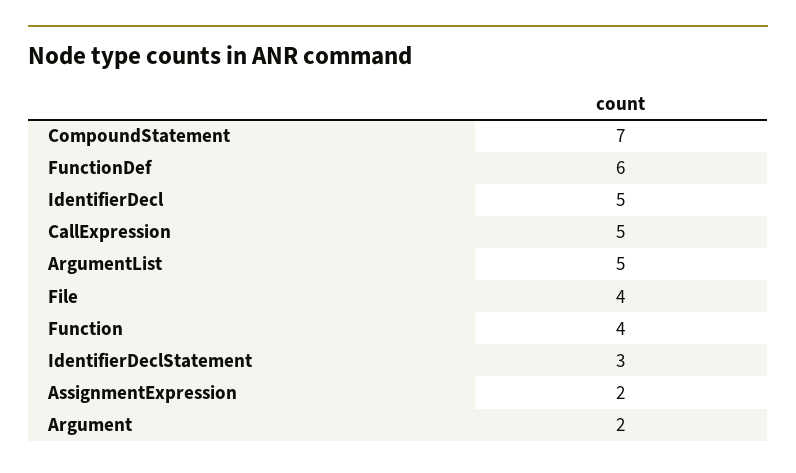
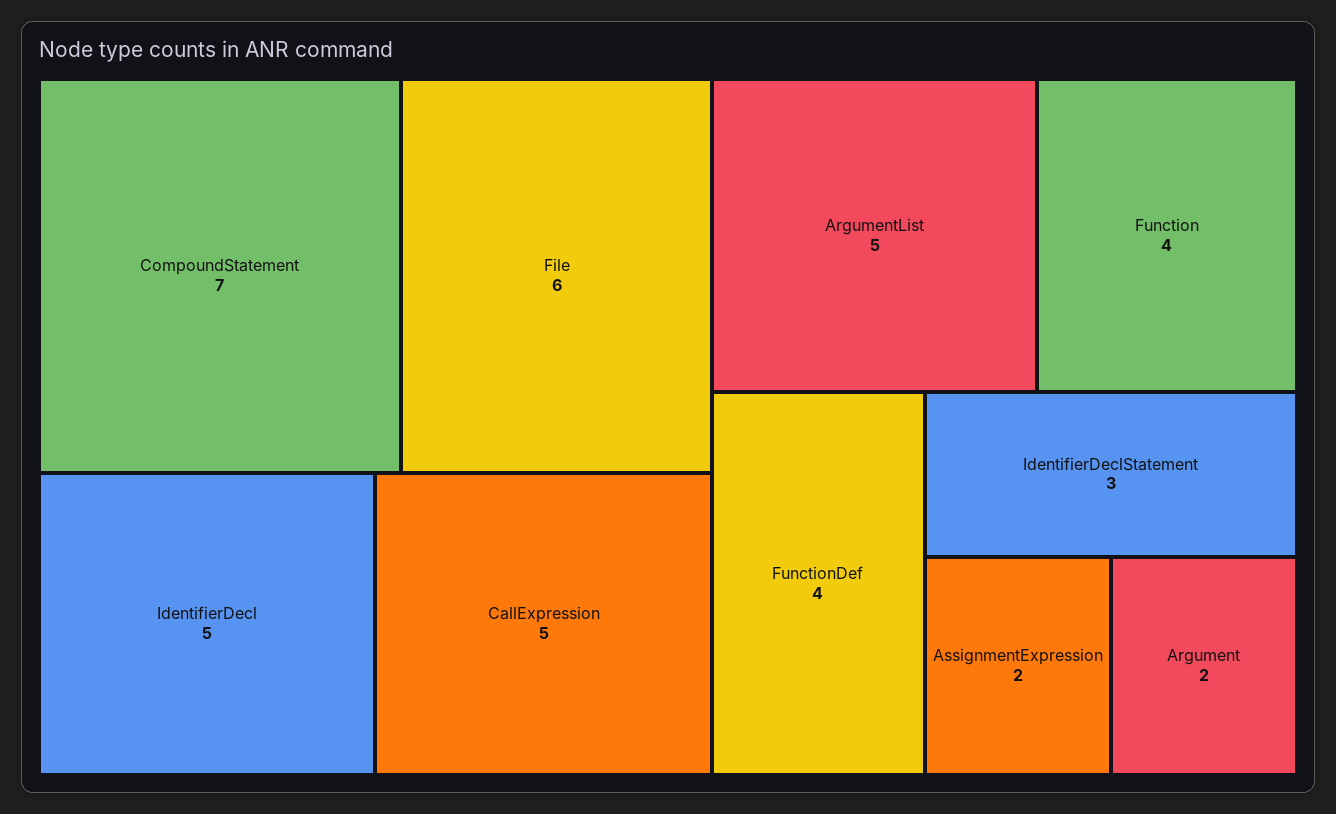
  {
    "CompoundStatement": 7,
-   "FunctionDef": 6,
+   "FunctionDef": 4,
    "IdentifierDecl": 5,
    "CallExpression": 5,
    "ArgumentList": 5,
-   "File": 4,
+   "File": 6,
    "Function": 4,
    "IdentifierDeclStatement": 3,
    "AssignmentExpression": 2,
    "Argument": 2
  }

